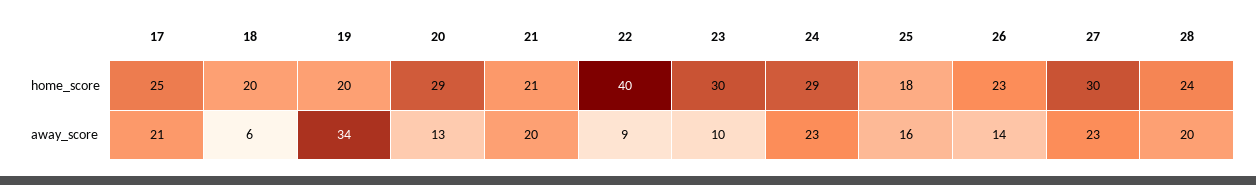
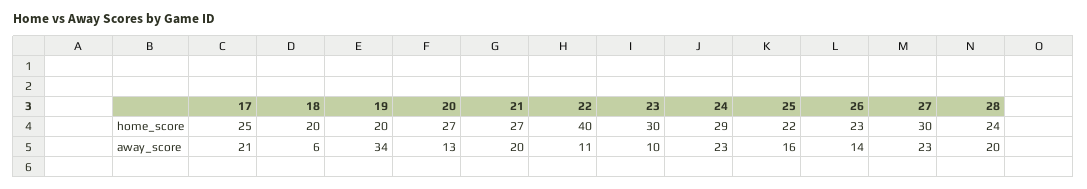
  {
    "17": {
      "home_score": 25,
      "away_score": 21
    },
    "18": {
      "home_score": 20,
      "away_score": 6
    },
    "19": {
      "home_score": 20,
      "away_score": 34
    },
    "20": {
-     "home_score": 29,
+     "home_score": 27,
      "away_score": 13
    },
    "21": {
-     "home_score": 21,
+     "home_score": 27,
      "away_score": 20
    },
    "22": {
      "home_score": 40,
-     "away_score": 9
+     "away_score": 11
    },
    "23": {
      "home_score": 30,
      "away_score": 10
    },
    "24": {
      "home_score": 29,
      "away_score": 23
    },
    "25": {
-     "home_score": 18,
+     "home_score": 22,
      "away_score": 16
    },
    "26": {
      "home_score": 23,
      "away_score": 14
    },
    "27": {
      "home_score": 30,
      "away_score": 23
    },
    "28": {
      "home_score": 24,
      "away_score": 20
    }
  }

